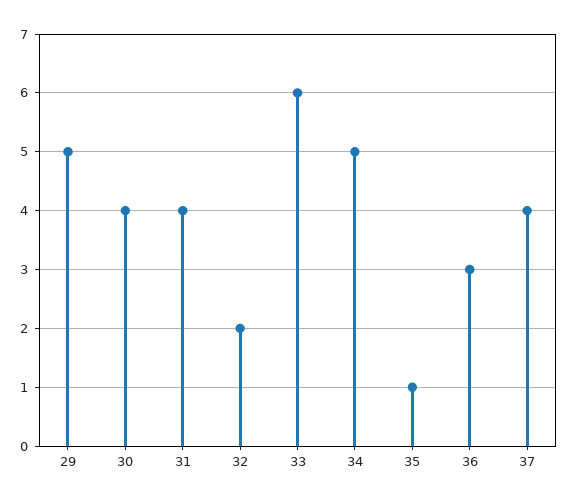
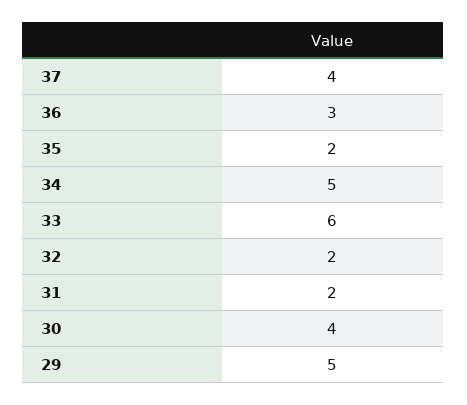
  {
    "29": 5,
    "30": 4,
-   "31": 4,
+   "31": 2,
    "32": 2,
    "33": 6,
    "34": 5,
-   "35": 1,
+   "35": 2,
    "36": 3,
    "37": 4
  }

